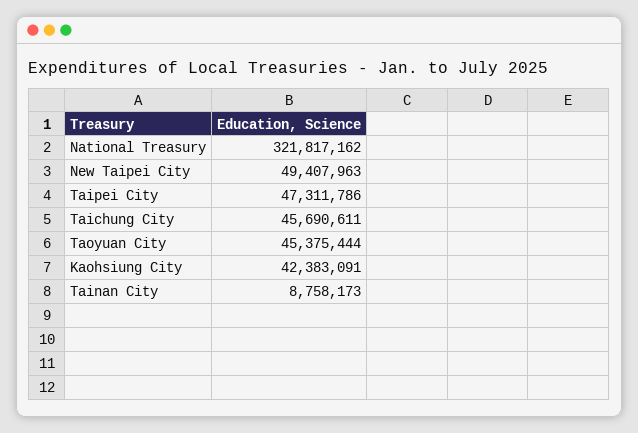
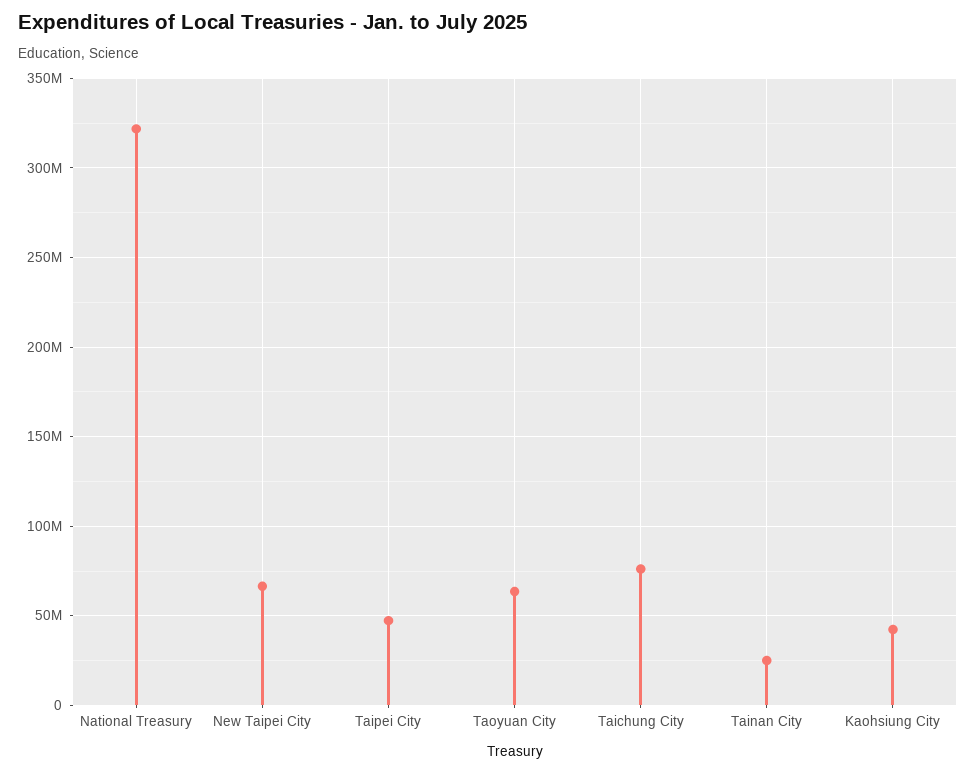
  {
    "National Treasury": 321817162,
-   "New Taipei City": 49407963,
+   "New Taipei City": 65000000,
    "Taipei City": 47311786,
-   "Taichung City": 45690611,
+   "Taichung City": 75000000,
-   "Taoyuan City": 45375444,
+   "Taoyuan City": 65000000,
    "Kaohsiung City": 42383091,
-   "Tainan City": 8758173
+   "Tainan City": 25000000
  }

